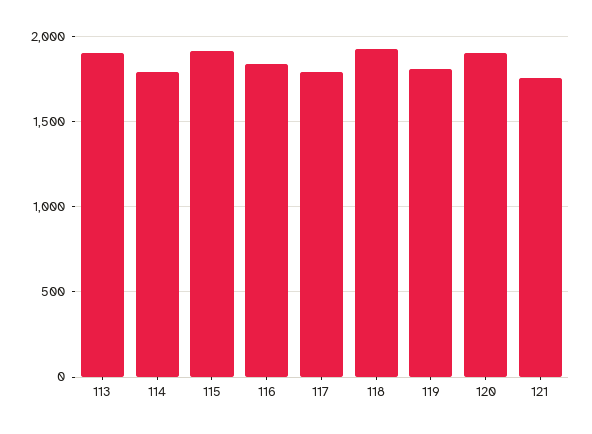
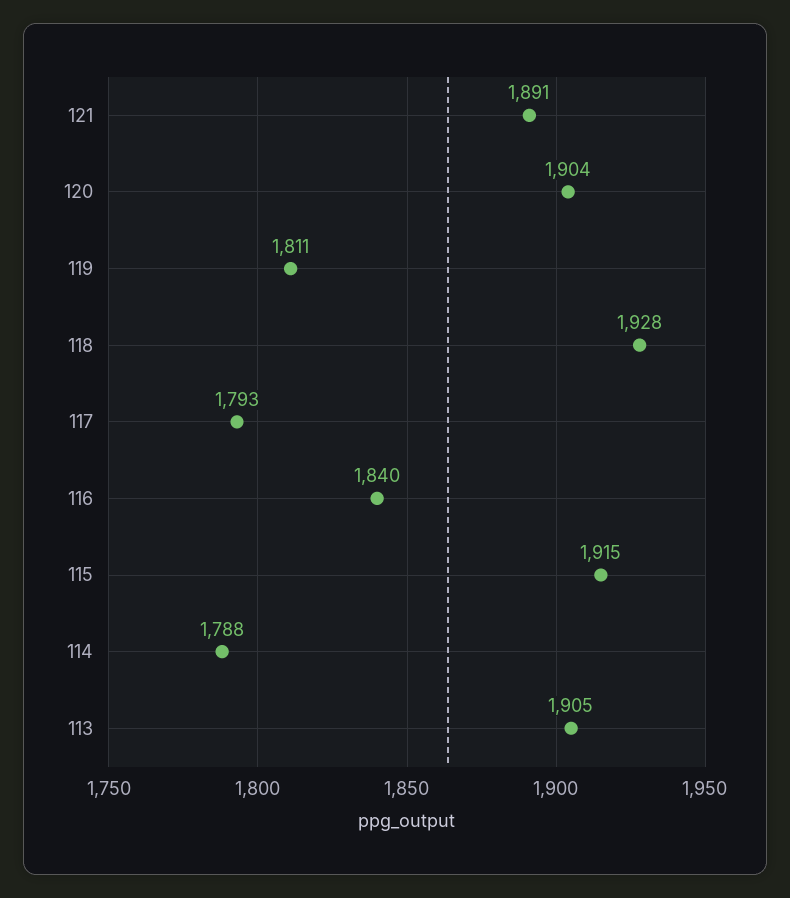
  {
    "113": 1905,
    "114": 1788,
    "115": 1915,
    "116": 1840,
    "117": 1793,
    "118": 1928,
    "119": 1811,
    "120": 1904,
-   "121": 1750
+   "121": 1891
  }

